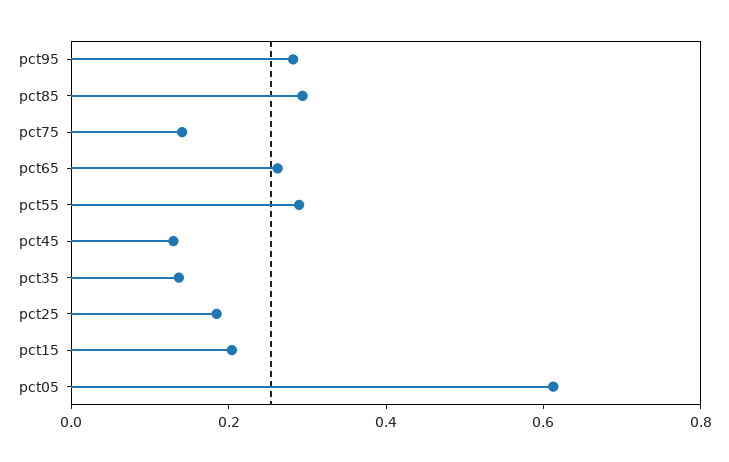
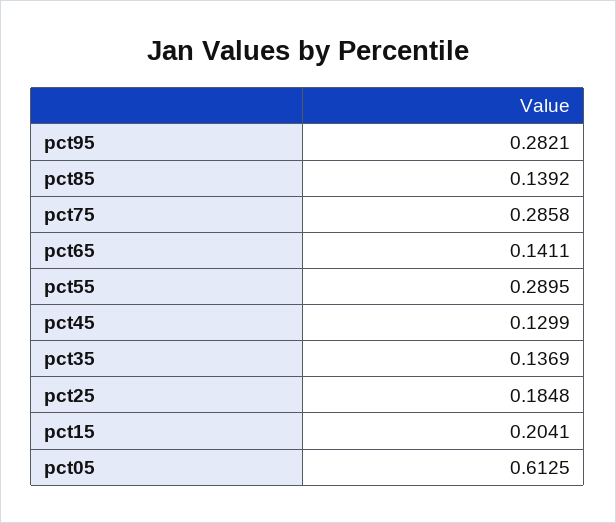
  {
    "pct95": 0.2821,
-   "pct85": 0.3,
+   "pct85": 0.1392,
-   "pct75": 0.15,
+   "pct75": 0.2858,
-   "pct65": 0.25,
+   "pct65": 0.1411,
    "pct55": 0.2895,
    "pct45": 0.1299,
    "pct35": 0.1369,
    "pct25": 0.1848,
    "pct15": 0.2041,
    "pct05": 0.6125
  }

